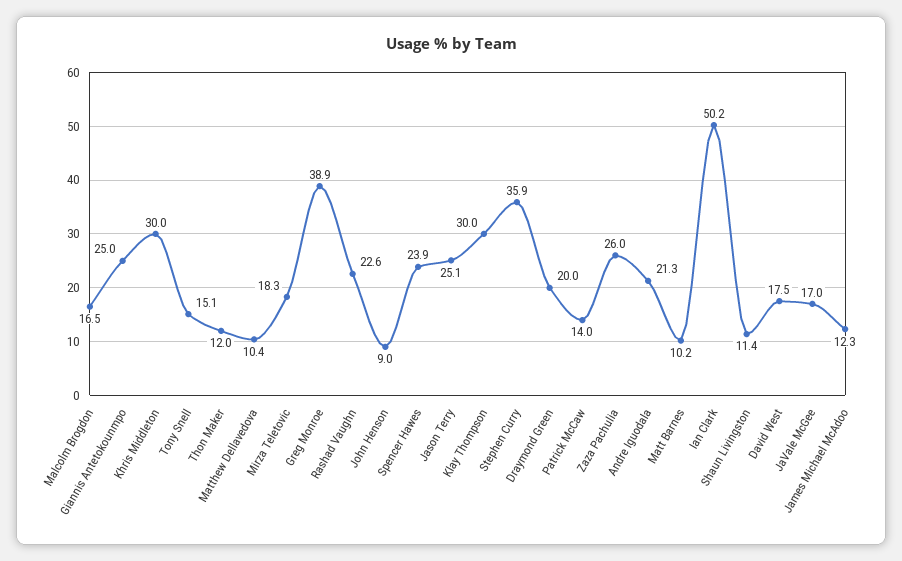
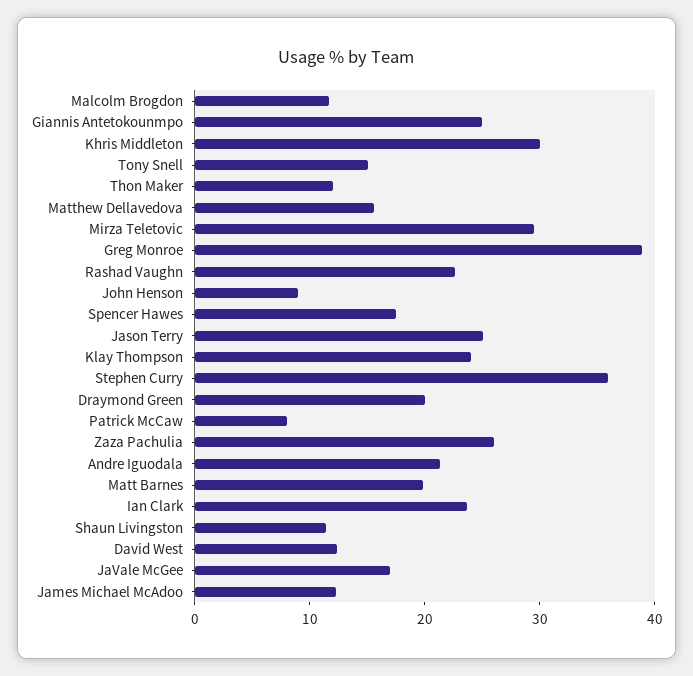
  {
-   "Malcolm Brogdon": 16.5,
+   "Malcolm Brogdon": 12,
    "Giannis Antetokounmpo": 25,
    "Khris Middleton": 30,
    "Tony Snell": 15.1,
    "Thon Maker": 12,
-   "Matthew Dellavedova": 10.4,
+   "Matthew Dellavedova": 16,
-   "Mirza Teletovic": 18.3,
+   "Mirza Teletovic": 30,
    "Greg Monroe": 38.9,
    "Rashad Vaughn": 22.6,
    "John Henson": 9,
-   "Spencer Hawes": 23.9,
+   "Spencer Hawes": 18,
    "Jason Terry": 25.1,
-   "Klay Thompson": 30,
+   "Klay Thompson": 24,
    "Stephen Curry": 35.9,
    "Draymond Green": 20,
-   "Patrick McCaw": 14,
+   "Patrick McCaw": 8,
    "Zaza Pachulia": 26,
    "Andre Iguodala": 21.3,
-   "Matt Barnes": 10.2,
+   "Matt Barnes": 20,
-   "Ian Clark": 50.2,
+   "Ian Clark": 24,
    "Shaun Livingston": 11.4,
-   "David West": 17.5,
+   "David West": 12,
    "JaVale McGee": 17,
    "James Michael McAdoo": 12.3
  }

